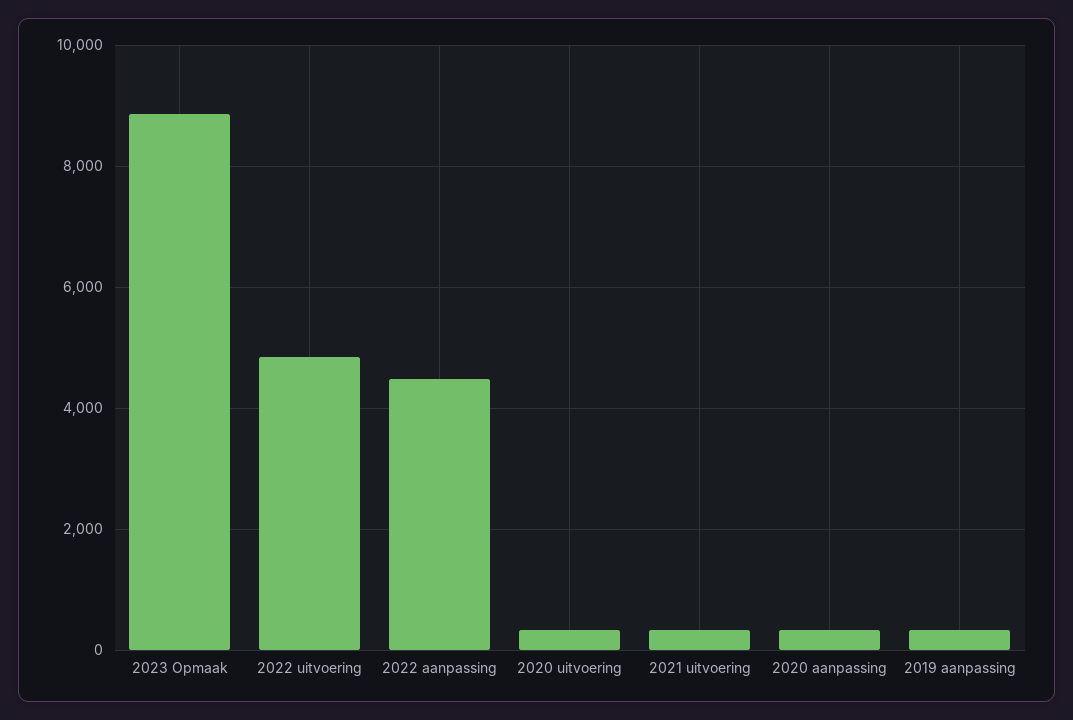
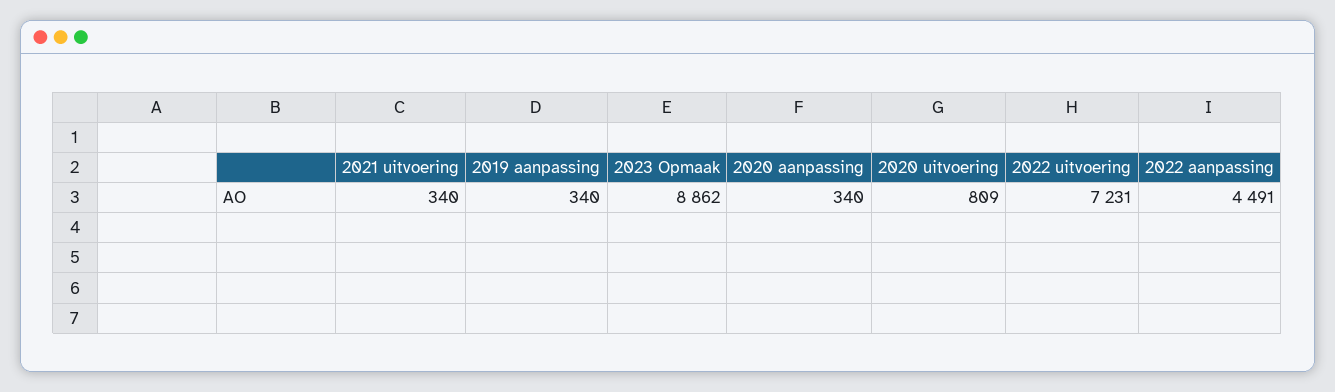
  {
    "2023 Opmaak": 8862,
-   "2022 uitvoering": 4800,
+   "2022 uitvoering": 7231,
    "2022 aanpassing": 4491,
-   "2020 uitvoering": 400,
+   "2020 uitvoering": 809,
    "2021 uitvoering": 340,
    "2020 aanpassing": 340,
    "2019 aanpassing": 340
  }

